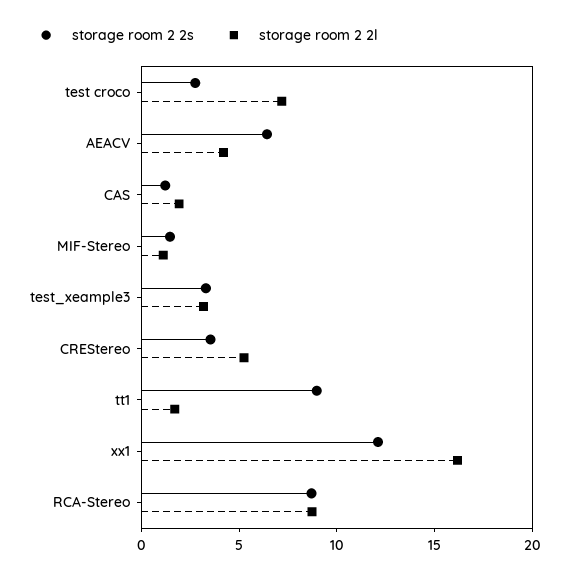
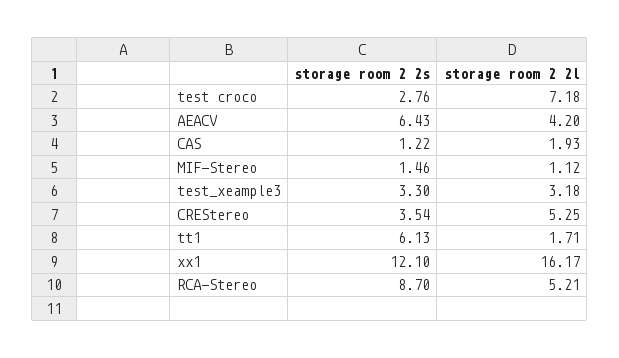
  {
    "storage room 2 2s": {
      "test croco": 2.76,
      "AEACV": 6.43,
      "CAS": 1.22,
      "MIF-Stereo": 1.46,
      "test_xeample3": 3.3,
      "CREStereo": 3.54,
-     "tt1": 9,
+     "tt1": 6.13,
      "xx1": 12.1,
      "RCA-Stereo": 8.7
    },
    "storage room 2 2l": {
      "test croco": 7.18,
      "AEACV": 4.2,
      "CAS": 1.93,
      "MIF-Stereo": 1.12,
      "test_xeample3": 3.18,
      "CREStereo": 5.25,
      "tt1": 1.71,
      "xx1": 16.17,
-     "RCA-Stereo": 9
+     "RCA-Stereo": 5.21
    }
  }

